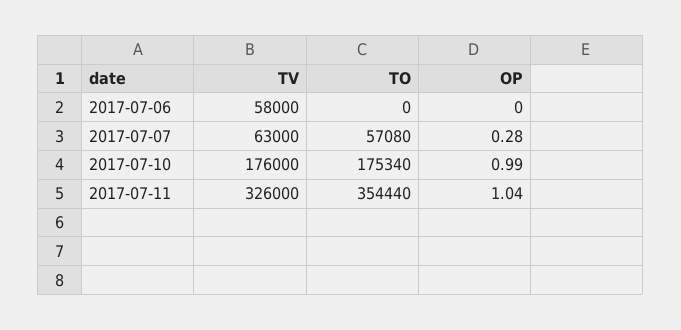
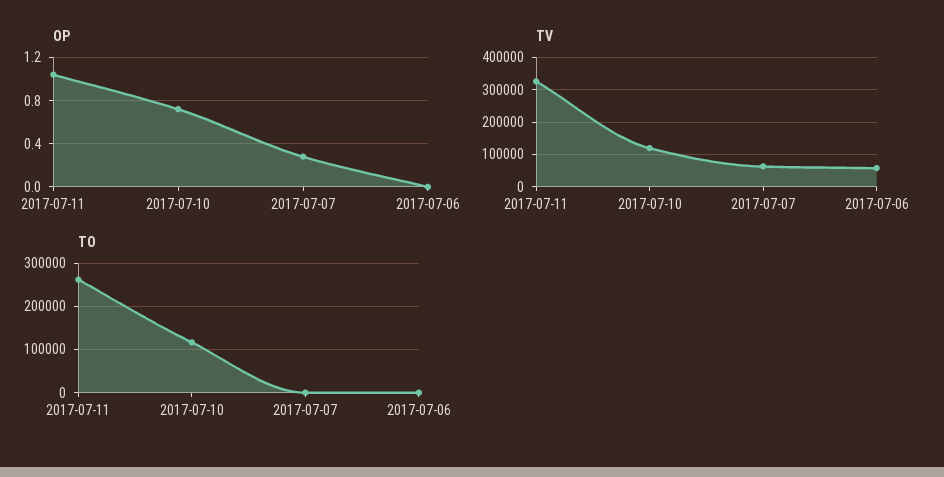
  {
    "TV": {
      "2017-07-06": 58000,
      "2017-07-07": 63000,
-     "2017-07-10": 176000,
+     "2017-07-10": 120000,
      "2017-07-11": 326000
    },
    "TO": {
      "2017-07-06": 0,
-     "2017-07-07": 57080,
+     "2017-07-07": 0,
-     "2017-07-10": 175340,
+     "2017-07-10": 120000,
-     "2017-07-11": 354440
+     "2017-07-11": 260000
    },
    "OP": {
      "2017-07-06": 0,
      "2017-07-07": 0.28,
-     "2017-07-10": 0.99,
+     "2017-07-10": 0.7,
      "2017-07-11": 1.04
    }
  }

